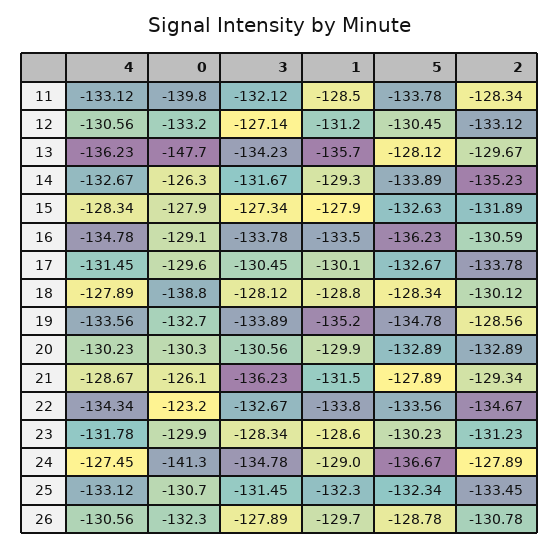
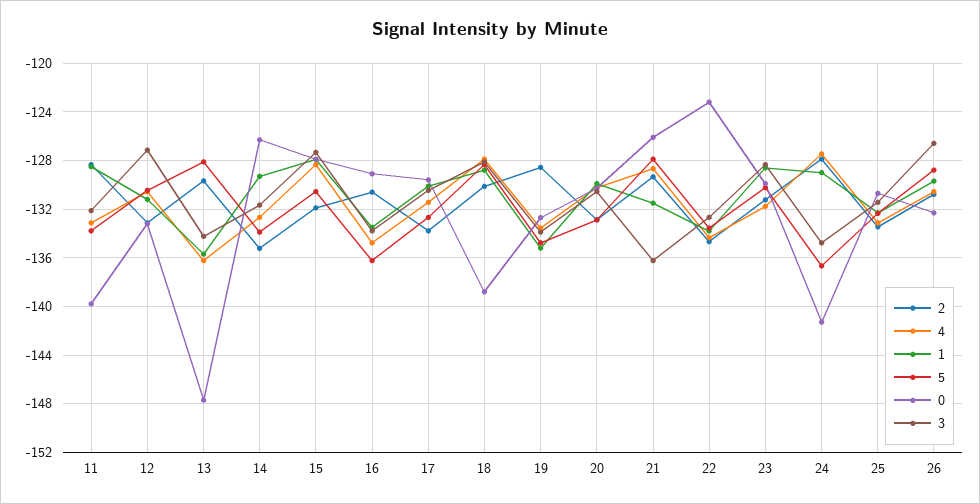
  {
    "4": {
      "11": -133.12,
      "12": -130.56,
      "13": -136.23,
      "14": -132.67,
      "15": -128.34,
      "16": -134.78,
      "17": -131.45,
      "18": -127.89,
      "19": -133.56,
      "20": -130.23,
      "21": -128.67,
      "22": -134.34,
      "23": -131.78,
      "24": -127.45,
      "25": -133.12,
      "26": -130.56
    },
    "0": {
      "11": -139.8,
      "12": -133.2,
      "13": -147.7,
      "14": -126.3,
      "15": -127.9,
      "16": -129.1,
      "17": -129.6,
      "18": -138.8,
      "19": -132.7,
      "20": -130.3,
      "21": -126.1,
      "22": -123.2,
      "23": -129.9,
      "24": -141.3,
      "25": -130.7,
      "26": -132.3
    },
    "3": {
      "11": -132.12,
      "12": -127.14,
      "13": -134.23,
      "14": -131.67,
      "15": -127.34,
      "16": -133.78,
      "17": -130.45,
      "18": -128.12,
      "19": -133.89,
      "20": -130.56,
      "21": -136.23,
      "22": -132.67,
      "23": -128.34,
      "24": -134.78,
      "25": -131.45,
-     "26": -127.89
+     "26": -126.5
    },
    "1": {
      "11": -128.5,
      "12": -131.2,
      "13": -135.7,
      "14": -129.3,
      "15": -127.9,
      "16": -133.5,
      "17": -130.1,
      "18": -128.8,
      "19": -135.2,
      "20": -129.9,
      "21": -131.5,
      "22": -133.8,
      "23": -128.6,
      "24": -129,
      "25": -132.3,
      "26": -129.7
    },
    "5": {
      "11": -133.78,
      "12": -130.45,
      "13": -128.12,
      "14": -133.89,
-     "15": -132.63,
+     "15": -130.5,
      "16": -136.23,
      "17": -132.67,
      "18": -128.34,
      "19": -134.78,
      "20": -132.89,
      "21": -127.89,
      "22": -133.56,
      "23": -130.23,
      "24": -136.67,
      "25": -132.34,
      "26": -128.78
    },
    "2": {
      "11": -128.34,
      "12": -133.12,
      "13": -129.67,
      "14": -135.23,
      "15": -131.89,
      "16": -130.59,
      "17": -133.78,
      "18": -130.12,
      "19": -128.56,
      "20": -132.89,
      "21": -129.34,
      "22": -134.67,
      "23": -131.23,
      "24": -127.89,
      "25": -133.45,
      "26": -130.78
    }
  }

